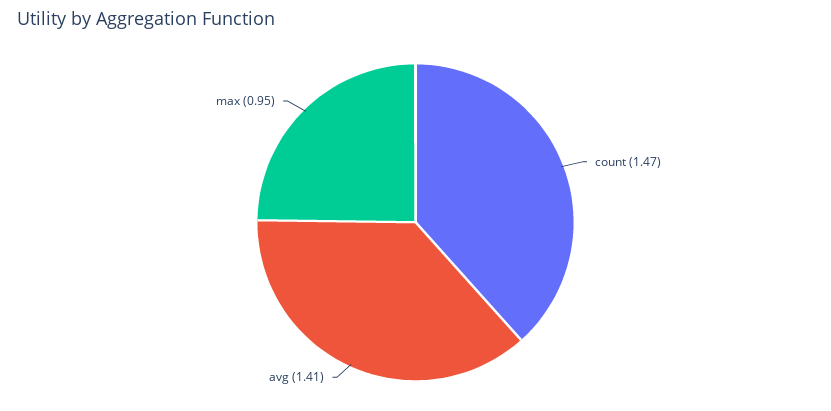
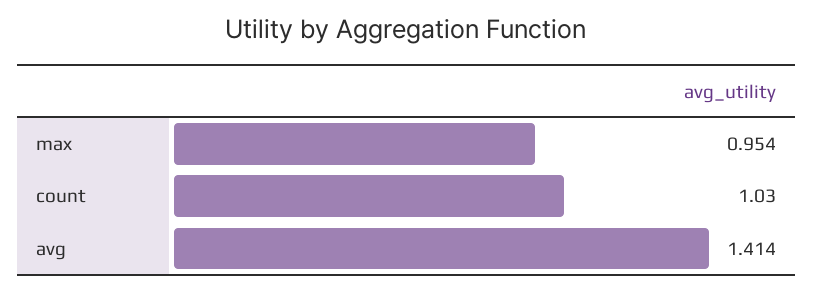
  {
-   "count": 1.47,
+   "count": 1.03,
    "avg": 1.414,
    "max": 0.954
  }

